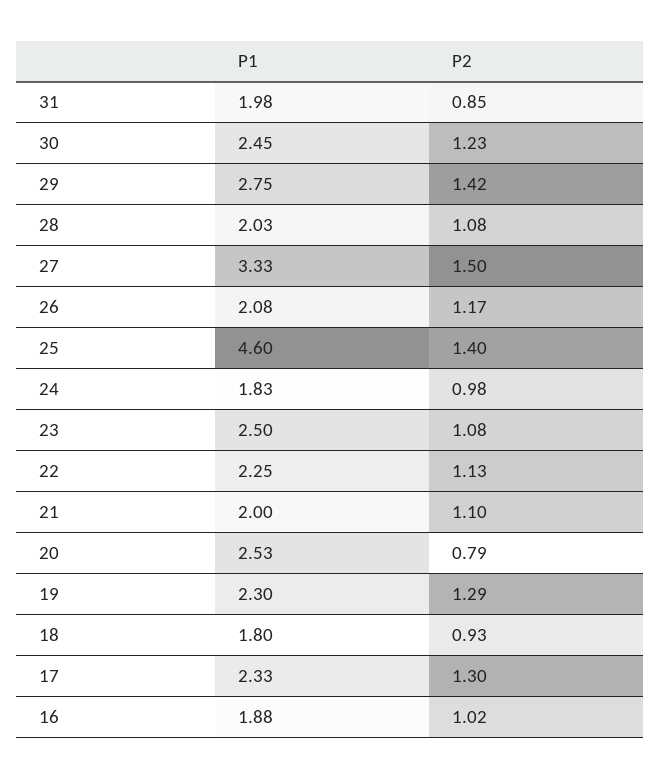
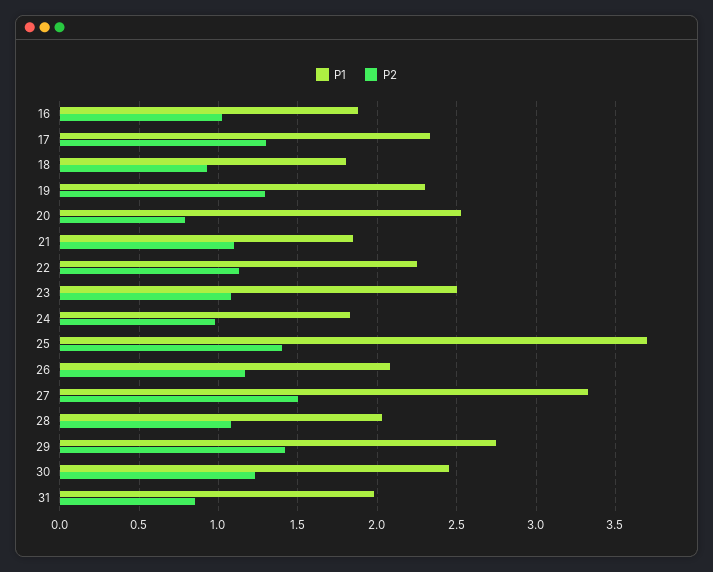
  {
    "P1": {
      "31": 1.98,
      "30": 2.45,
      "29": 2.75,
      "28": 2.03,
      "27": 3.33,
      "26": 2.08,
-     "25": 4.6,
+     "25": 3.7,
      "24": 1.83,
      "23": 2.5,
      "22": 2.25,
-     "21": 2,
+     "21": 1.85,
      "20": 2.53,
      "19": 2.3,
      "18": 1.8,
      "17": 2.33,
      "16": 1.88
    },
    "P2": {
      "31": 0.85,
      "30": 1.23,
      "29": 1.42,
      "28": 1.08,
      "27": 1.5,
      "26": 1.17,
      "25": 1.4,
      "24": 0.98,
      "23": 1.08,
      "22": 1.13,
      "21": 1.1,
      "20": 0.79,
      "19": 1.29,
      "18": 0.93,
      "17": 1.3,
      "16": 1.02
    }
  }

